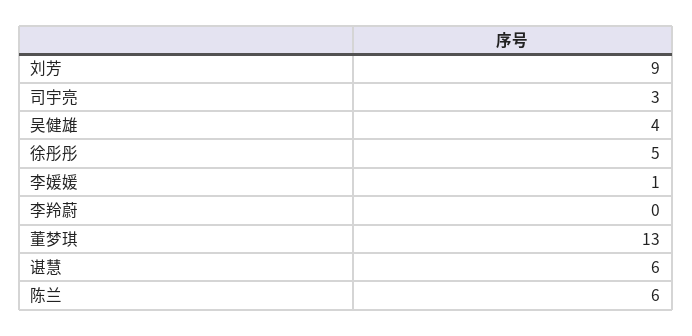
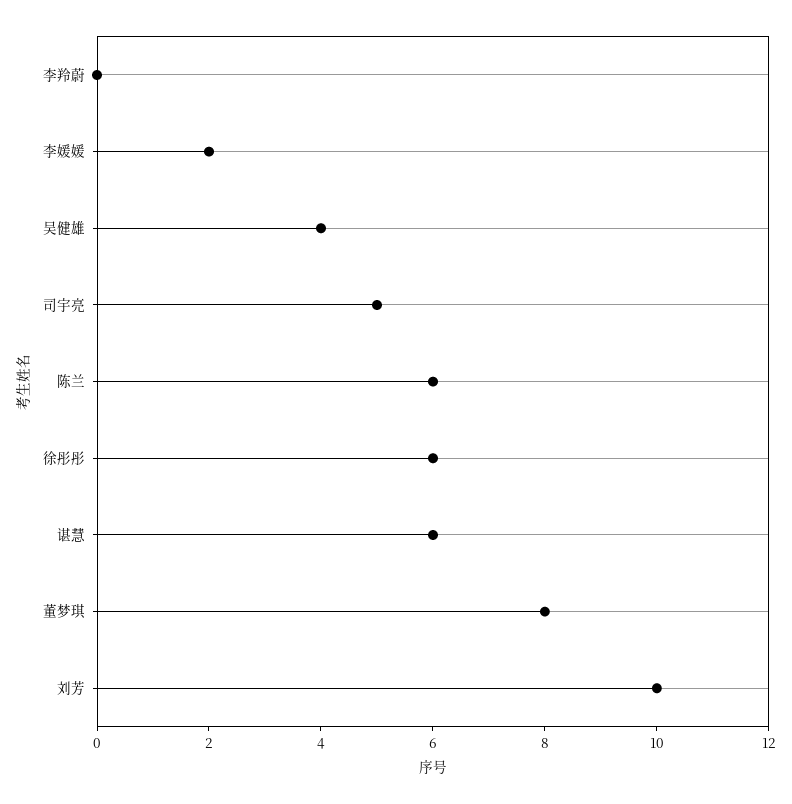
  {
-   "刘芳": 9,
+   "刘芳": 10,
-   "司宇亮": 3,
+   "司宇亮": 5,
    "吴健雄": 4,
-   "徐彤彤": 5,
+   "徐彤彤": 6,
-   "李媛媛": 1,
+   "李媛媛": 2,
    "李羚蔚": 0,
-   "董梦琪": 13,
+   "董梦琪": 8,
    "谌慧": 6,
    "陈兰": 6
  }

